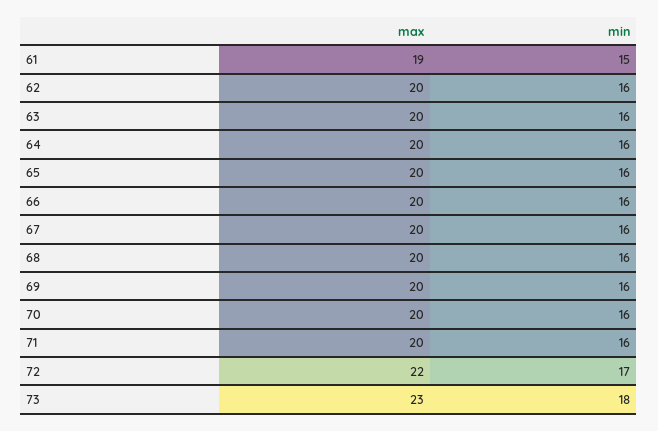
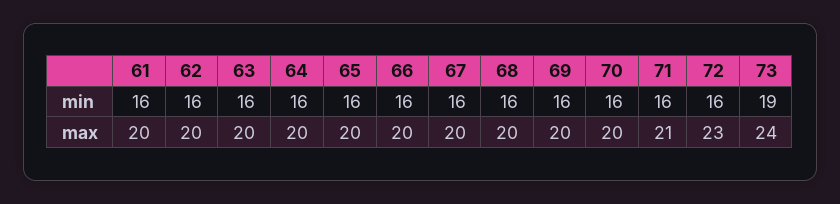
  {
    "max": {
-     "61": 19,
+     "61": 20,
      "62": 20,
      "63": 20,
      "64": 20,
      "65": 20,
      "66": 20,
      "67": 20,
      "68": 20,
      "69": 20,
      "70": 20,
-     "71": 20,
+     "71": 21,
-     "72": 22,
+     "72": 23,
-     "73": 23
+     "73": 24
    },
    "min": {
-     "61": 15,
+     "61": 16,
      "62": 16,
      "63": 16,
      "64": 16,
      "65": 16,
      "66": 16,
      "67": 16,
      "68": 16,
      "69": 16,
      "70": 16,
      "71": 16,
-     "72": 17,
+     "72": 16,
-     "73": 18
+     "73": 19
    }
  }

